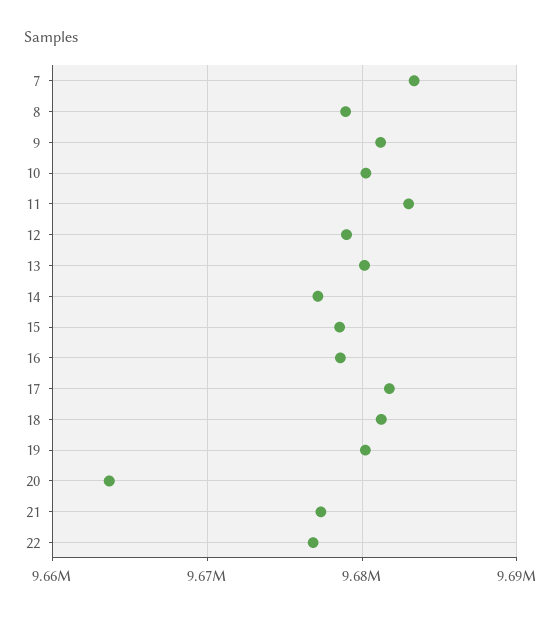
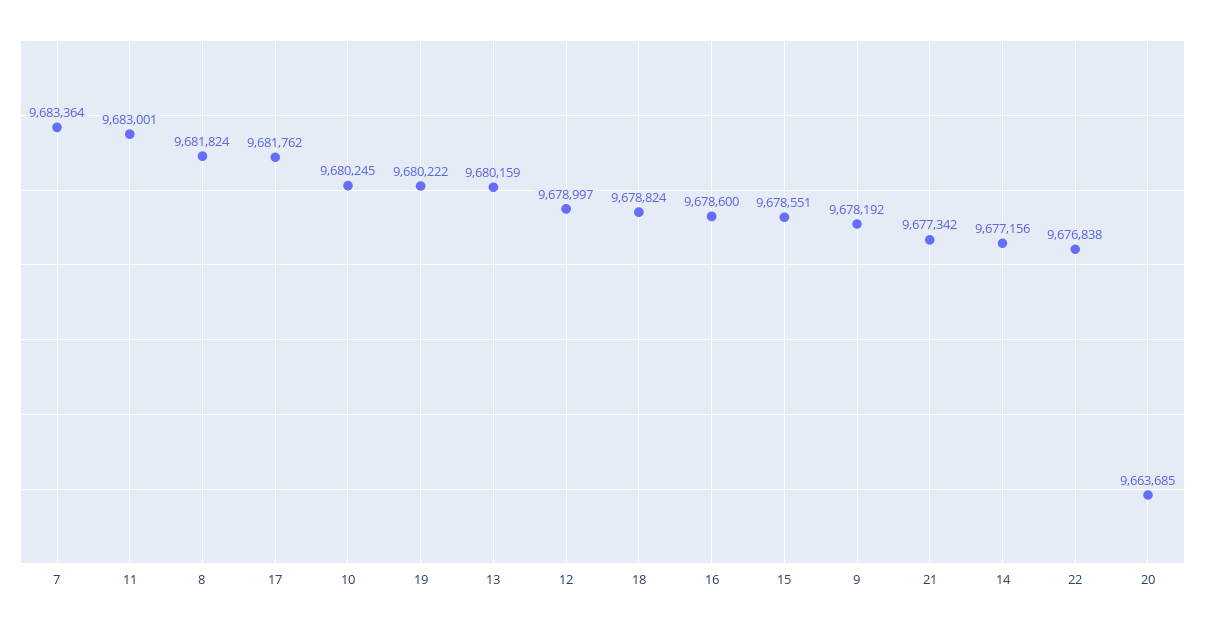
  {
    "7": 9683364,
-   "8": 9679000,
+   "8": 9681824,
-   "9": 9681000,
+   "9": 9678192,
    "10": 9680245,
    "11": 9683001,
    "12": 9678997,
    "13": 9680159,
    "14": 9677156,
    "15": 9678551,
    "16": 9678600,
    "17": 9681762,
-   "18": 9681000,
+   "18": 9678824,
    "19": 9680222,
    "20": 9663685,
    "21": 9677342,
    "22": 9676838
  }

